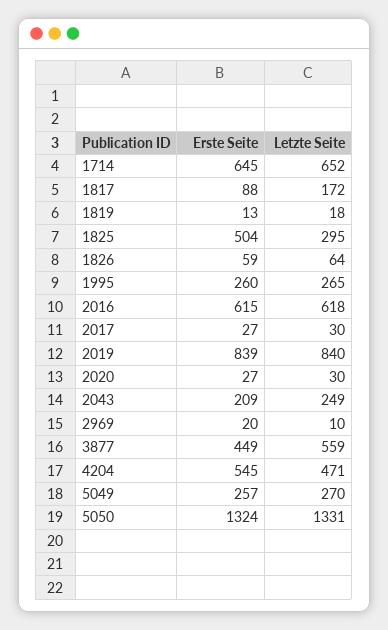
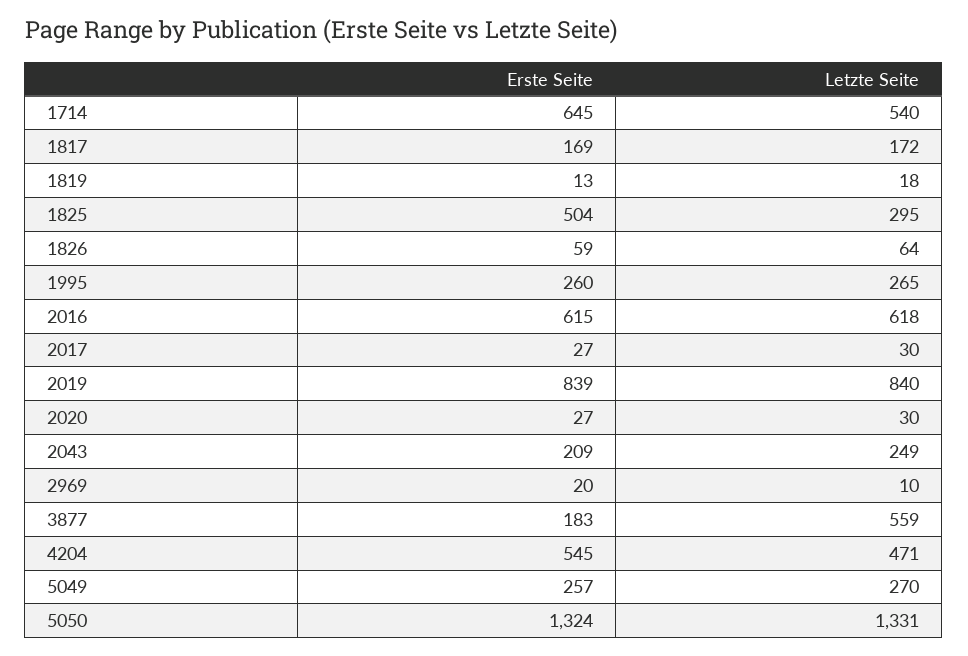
  {
    "Erste Seite": {
      "1714": 645,
-     "1817": 88,
+     "1817": 169,
      "1819": 13,
      "1825": 504,
      "1826": 59,
      "1995": 260,
      "2016": 615,
      "2017": 27,
      "2019": 839,
      "2020": 27,
      "2043": 209,
      "2969": 20,
-     "3877": 449,
+     "3877": 183,
      "4204": 545,
      "5049": 257,
      "5050": 1324
    },
    "Letzte Seite": {
-     "1714": 652,
+     "1714": 540,
      "1817": 172,
      "1819": 18,
      "1825": 295,
      "1826": 64,
      "1995": 265,
      "2016": 618,
      "2017": 30,
      "2019": 840,
      "2020": 30,
      "2043": 249,
      "2969": 10,
      "3877": 559,
      "4204": 471,
      "5049": 270,
      "5050": 1331
    }
  }

